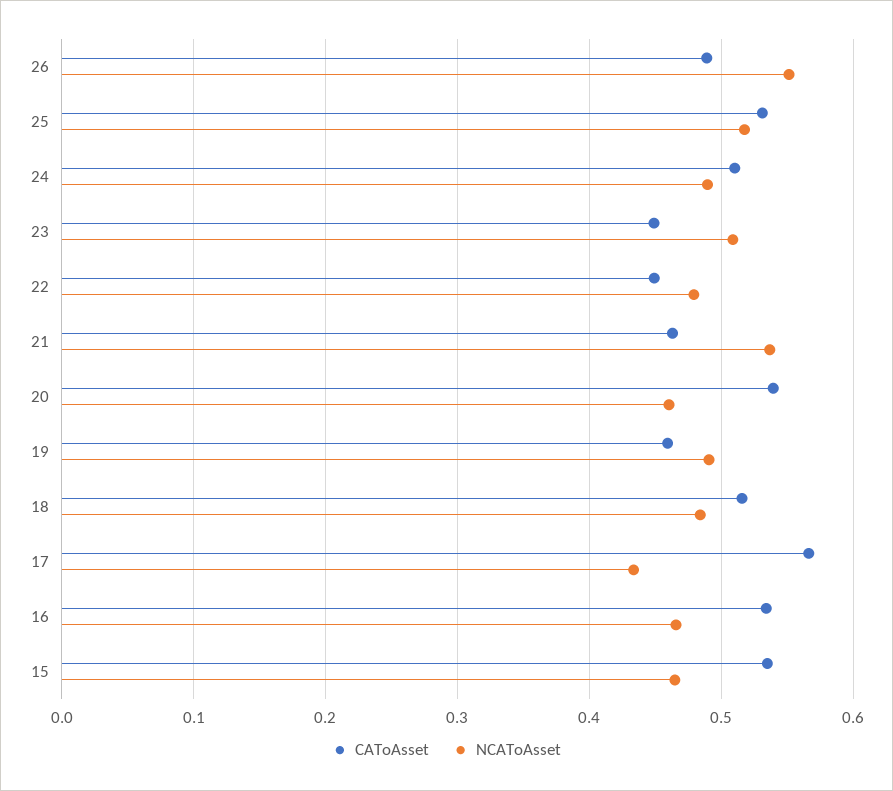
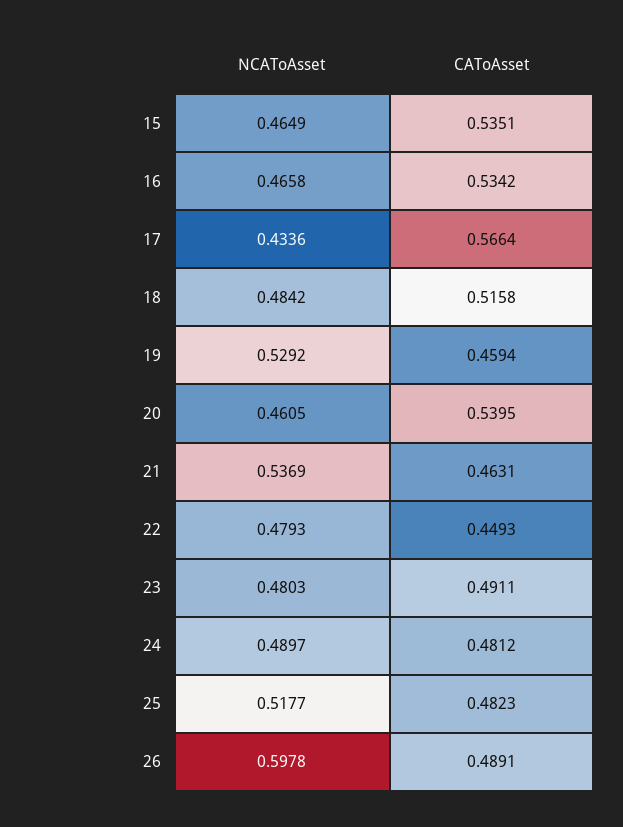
  {
    "CAToAsset": {
      "26": 0.4891,
-     "25": 0.53,
+     "25": 0.4823,
-     "24": 0.51,
+     "24": 0.4812,
-     "23": 0.45,
+     "23": 0.4911,
      "22": 0.4493,
      "21": 0.4631,
      "20": 0.5395,
      "19": 0.4594,
      "18": 0.5158,
      "17": 0.5664,
      "16": 0.5342,
      "15": 0.5351
    },
    "NCAToAsset": {
-     "26": 0.55,
+     "26": 0.5978,
      "25": 0.5177,
      "24": 0.4897,
-     "23": 0.51,
+     "23": 0.4803,
      "22": 0.4793,
      "21": 0.5369,
      "20": 0.4605,
-     "19": 0.49,
+     "19": 0.5292,
      "18": 0.4842,
      "17": 0.4336,
      "16": 0.4658,
      "15": 0.4649
    }
  }

